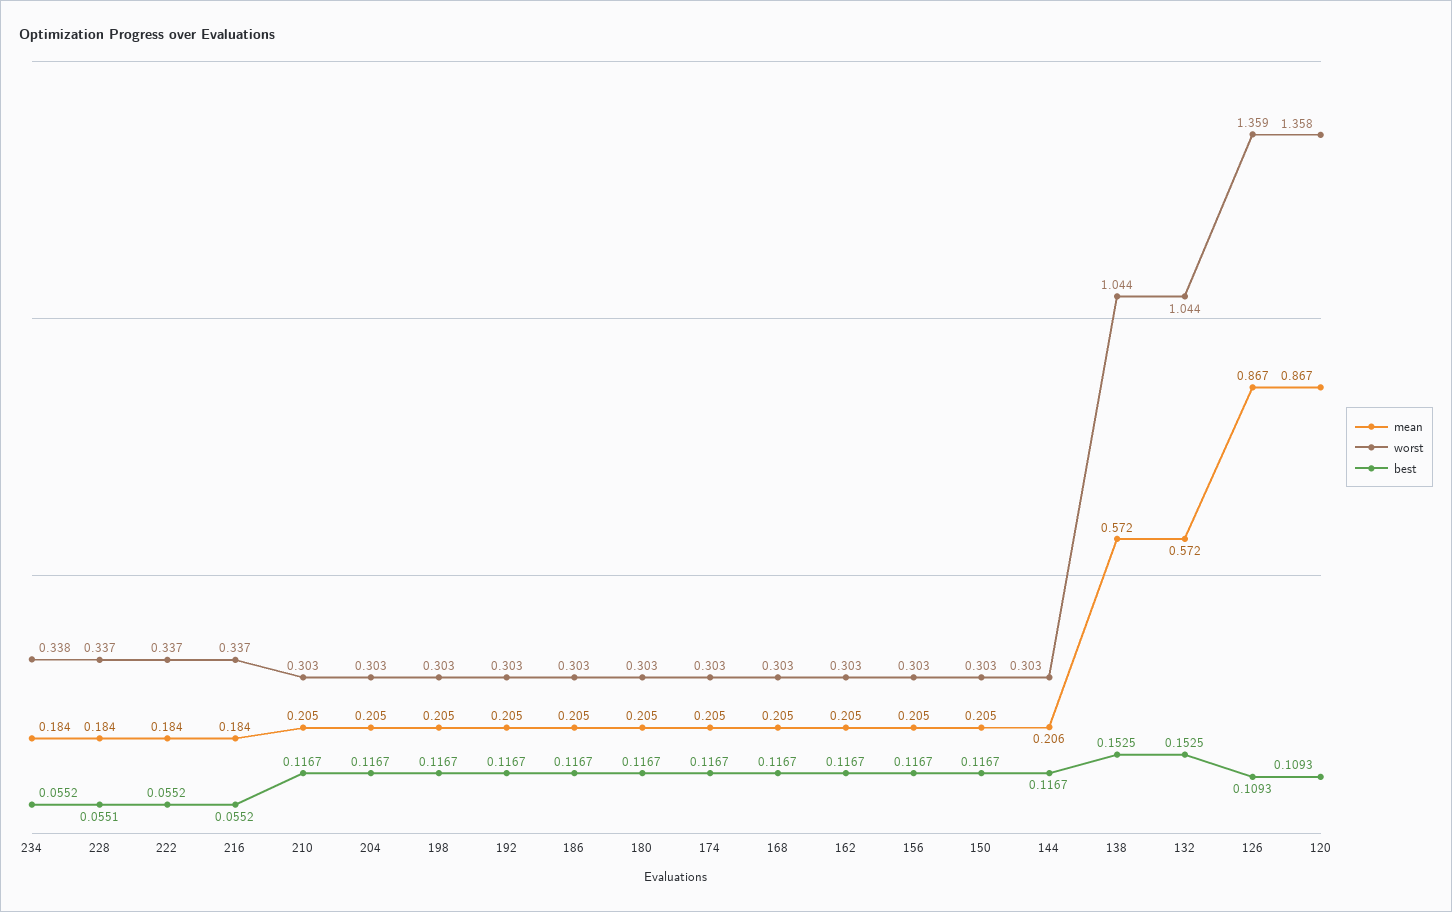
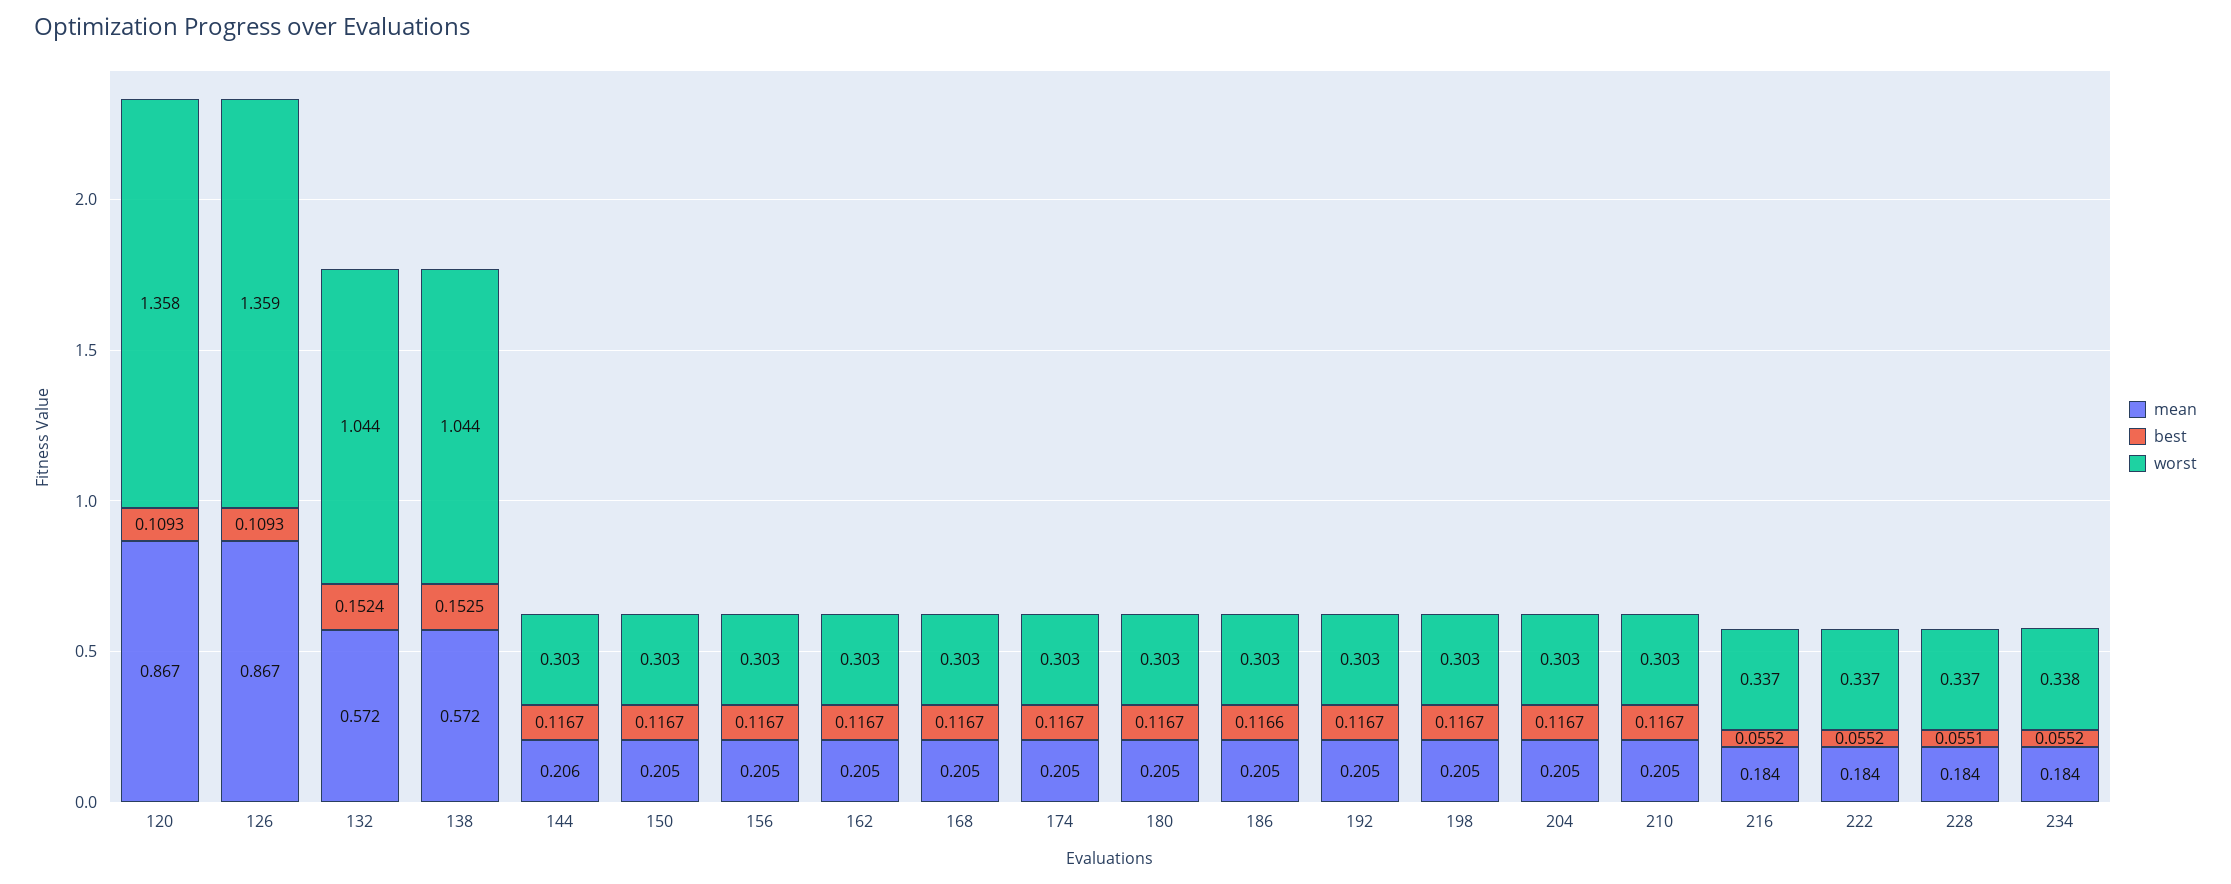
  {
    "mean": {
      "234": 0.184,
      "228": 0.184,
      "222": 0.184,
      "216": 0.184,
      "210": 0.205,
      "204": 0.205,
      "198": 0.205,
      "192": 0.205,
      "186": 0.205,
      "180": 0.205,
      "174": 0.205,
      "168": 0.205,
      "162": 0.205,
      "156": 0.205,
      "150": 0.205,
      "144": 0.206,
      "138": 0.572,
      "132": 0.572,
      "126": 0.867,
      "120": 0.867
    },
    "worst": {
      "234": 0.338,
      "228": 0.337,
      "222": 0.337,
      "216": 0.337,
      "210": 0.303,
      "204": 0.303,
      "198": 0.303,
      "192": 0.303,
      "186": 0.303,
      "180": 0.303,
      "174": 0.303,
      "168": 0.303,
      "162": 0.303,
      "156": 0.303,
      "150": 0.303,
      "144": 0.303,
      "138": 1.044,
      "132": 1.044,
      "126": 1.359,
      "120": 1.358
    },
    "best": {
      "234": 0.0552,
      "228": 0.0551,
      "222": 0.0552,
      "216": 0.0552,
      "210": 0.1167,
      "204": 0.1167,
      "198": 0.1167,
      "192": 0.1167,
-     "186": 0.1167,
+     "186": 0.1166,
      "180": 0.1167,
      "174": 0.1167,
      "168": 0.1167,
      "162": 0.1167,
      "156": 0.1167,
      "150": 0.1167,
      "144": 0.1167,
      "138": 0.1525,
-     "132": 0.1525,
+     "132": 0.1524,
      "126": 0.1093,
      "120": 0.1093
    }
  }

